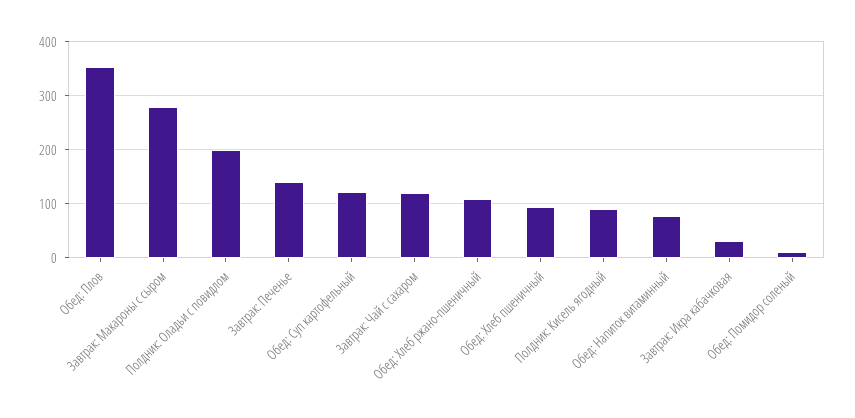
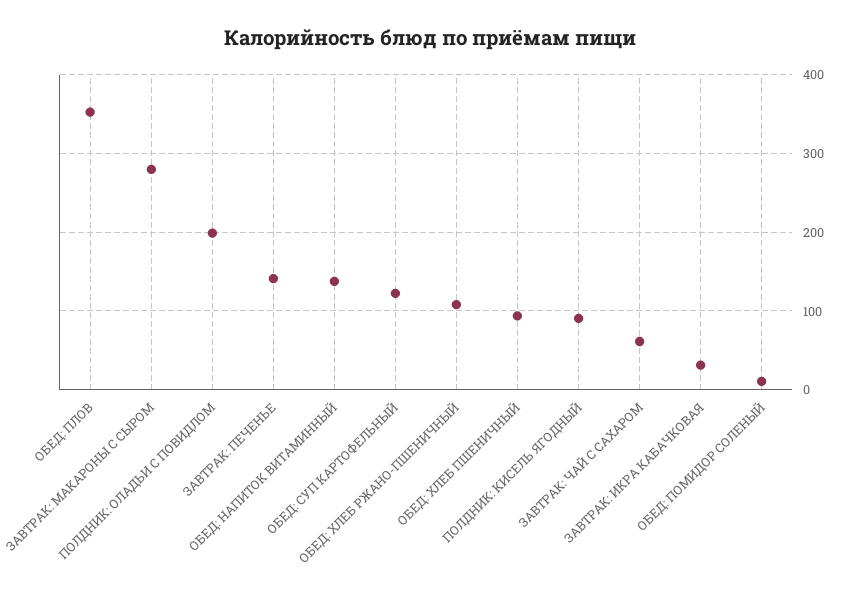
  {
    "Обед: Плов": 350,
    "Завтрак: Макароны с сыром": 280,
    "Полдник: Оладьи с повидлом": 200,
    "Завтрак: Печенье": 140,
    "Обед: Суп картофельный": 120,
-   "Завтрак: Чай с сахаром": 120,
+   "Завтрак: Чай с сахаром": 60,
    "Обед: Хлеб ржано-пшеничный": 110,
    "Обед: Хлеб пшеничный": 90,
    "Полдник: Кисель ягодный": 90,
-   "Обед: Напиток витаминный": 80,
+   "Обед: Напиток витаминный": 140,
    "Завтрак: Икра кабачковая": 30,
    "Обед: Помидор соленый": 10
  }

